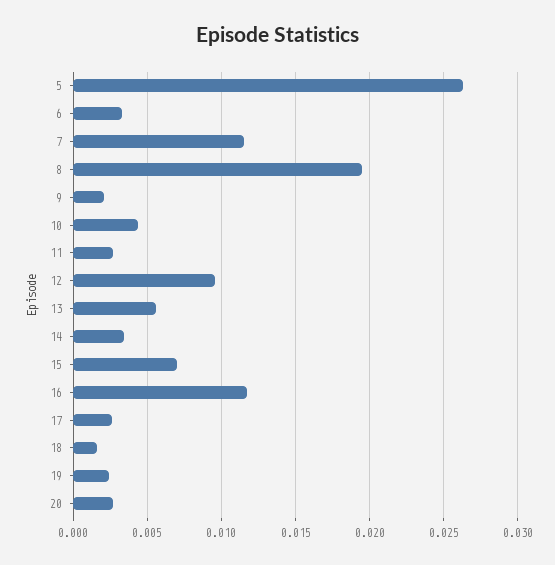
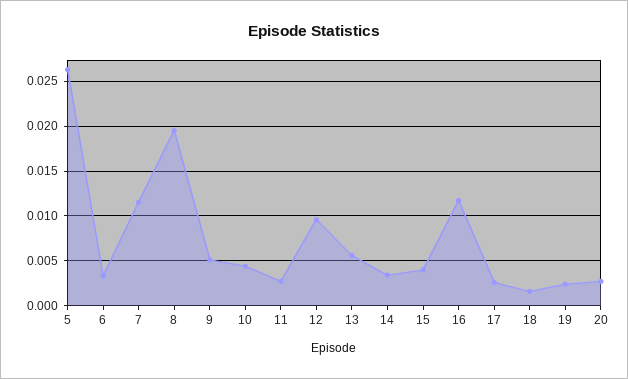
  {
    "5": 0.0265,
    "6": 0.0035,
    "7": 0.0115,
    "8": 0.0195,
-   "9": 0.002,
+   "9": 0.005,
    "10": 0.0045,
    "11": 0.0025,
    "12": 0.0095,
    "13": 0.0055,
    "14": 0.0035,
-   "15": 0.007,
+   "15": 0.004,
    "16": 0.0115,
    "17": 0.0025,
    "18": 0.0015,
    "19": 0.0025,
    "20": 0.0025
  }

